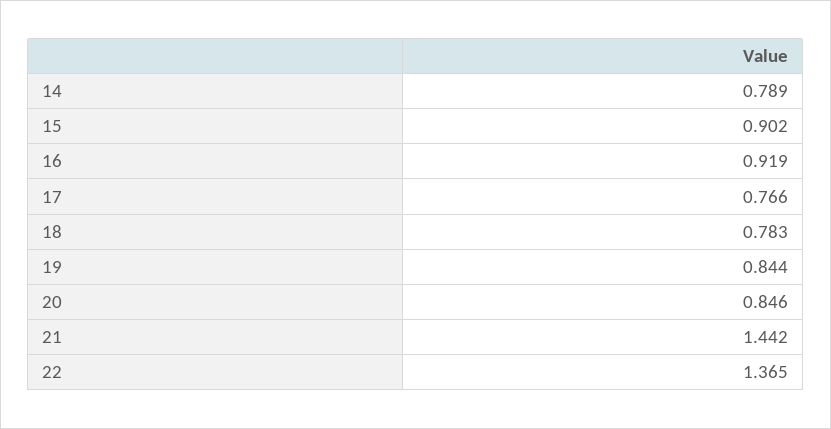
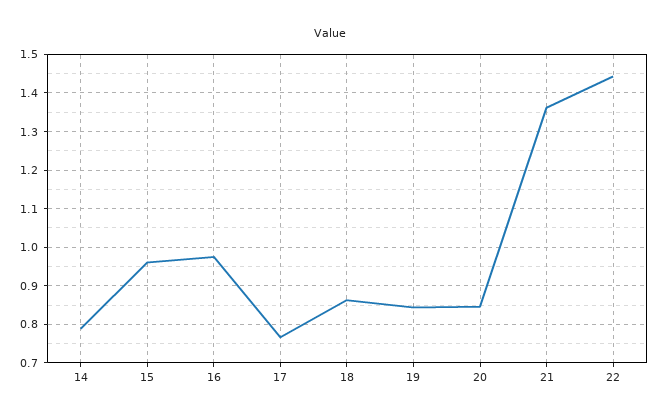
  {
    "14": 0.789,
-   "15": 0.902,
+   "15": 0.96,
-   "16": 0.919,
+   "16": 0.98,
    "17": 0.766,
-   "18": 0.783,
+   "18": 0.86,
    "19": 0.844,
    "20": 0.846,
-   "21": 1.442,
+   "21": 1.36,
-   "22": 1.365
+   "22": 1.44
  }

